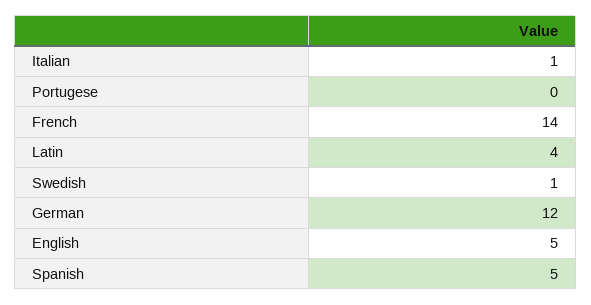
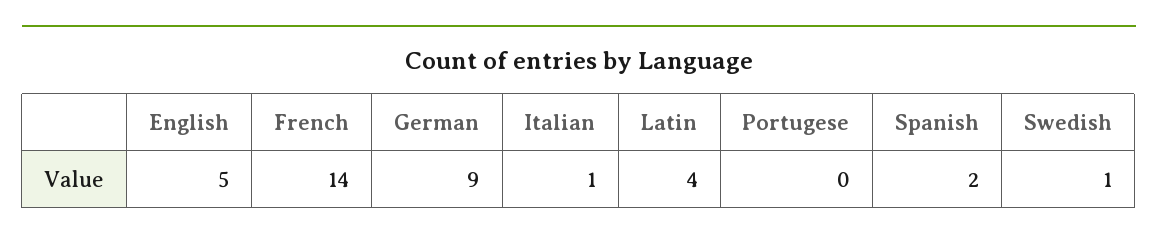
  {
    "Italian": 1,
    "Portugese": 0,
    "French": 14,
    "Latin": 4,
    "Swedish": 1,
-   "German": 12,
+   "German": 9,
    "English": 5,
-   "Spanish": 5
+   "Spanish": 2
  }

